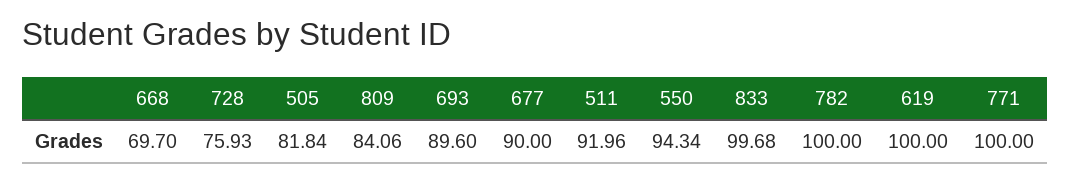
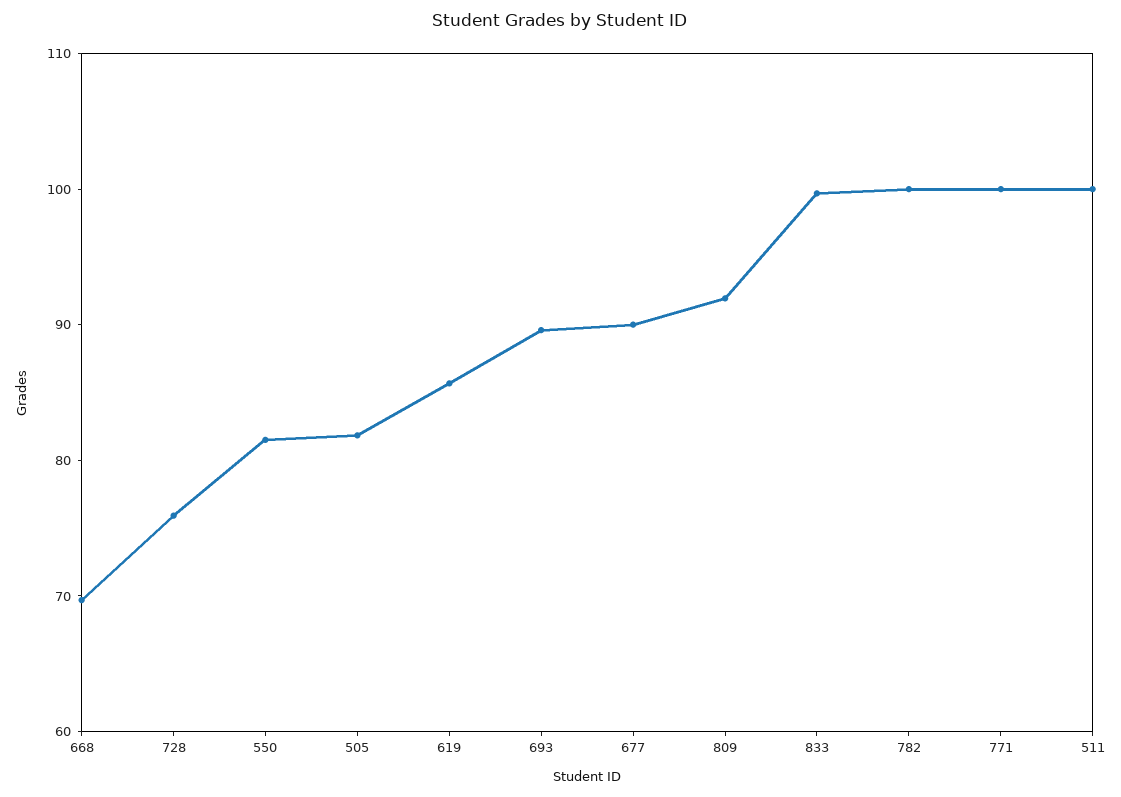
  {
    "668": 69.7,
    "728": 75.93,
    "505": 81.84,
-   "809": 84.06,
+   "809": 92,
    "693": 89.6,
    "677": 90,
-   "511": 91.96,
+   "511": 100,
-   "550": 94.34,
+   "550": 82,
    "833": 99.68,
    "782": 100,
-   "619": 100,
+   "619": 86,
    "771": 100
  }

